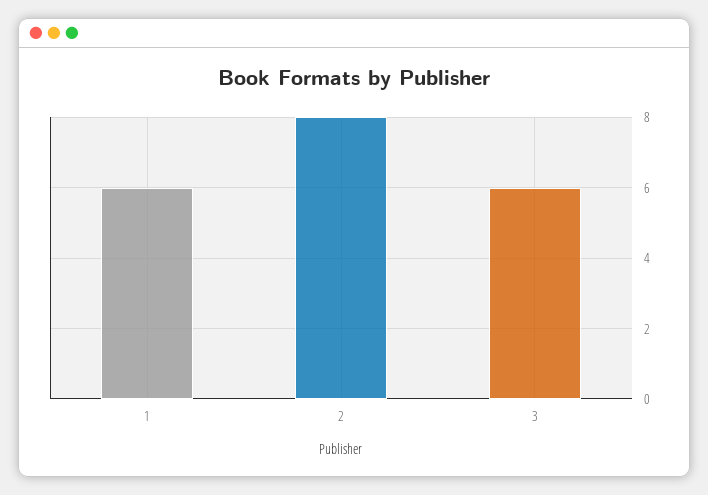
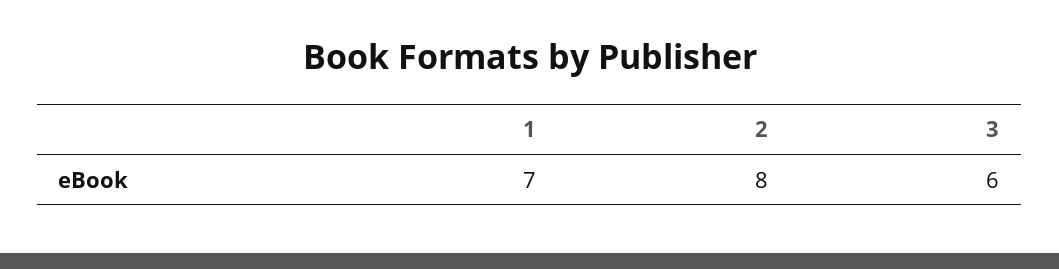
  {
-   "1": 6,
+   "1": 7,
    "2": 8,
    "3": 6
  }

